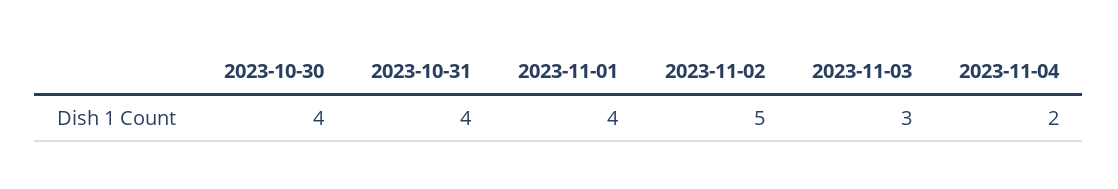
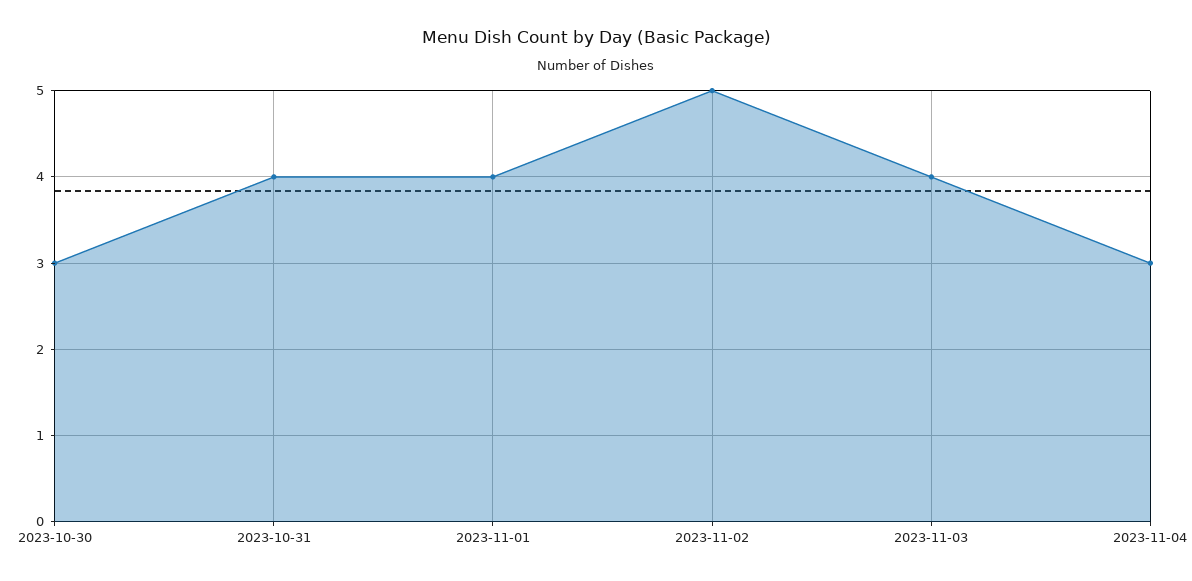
  {
-   "2023-10-30": 4,
+   "2023-10-30": 3,
    "2023-10-31": 4,
    "2023-11-01": 4,
    "2023-11-02": 5,
-   "2023-11-03": 3,
+   "2023-11-03": 4,
-   "2023-11-04": 2
+   "2023-11-04": 3
  }

